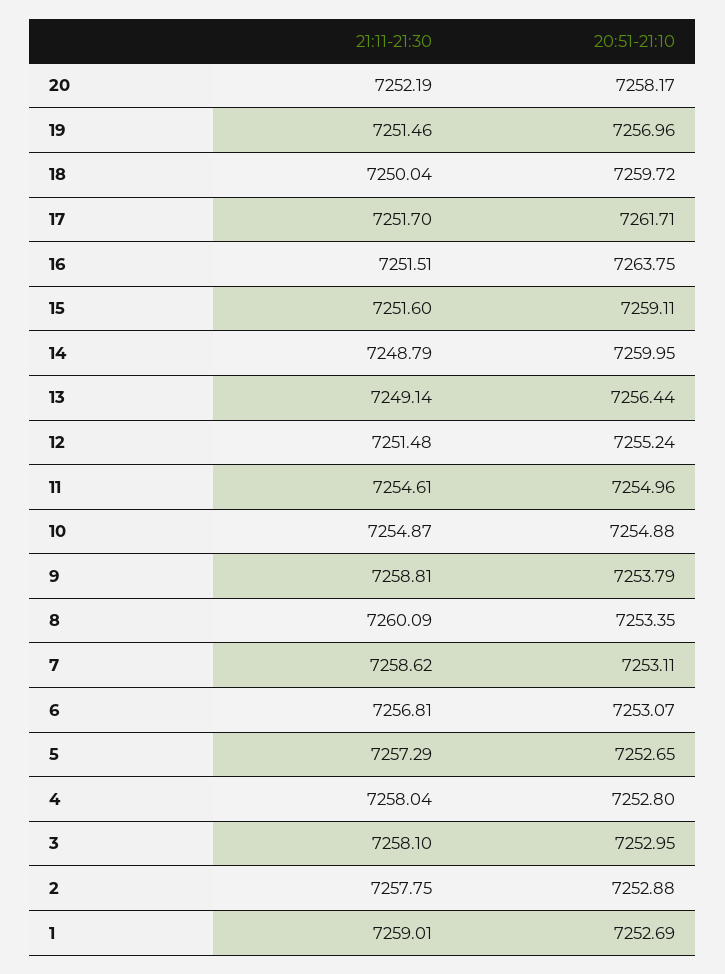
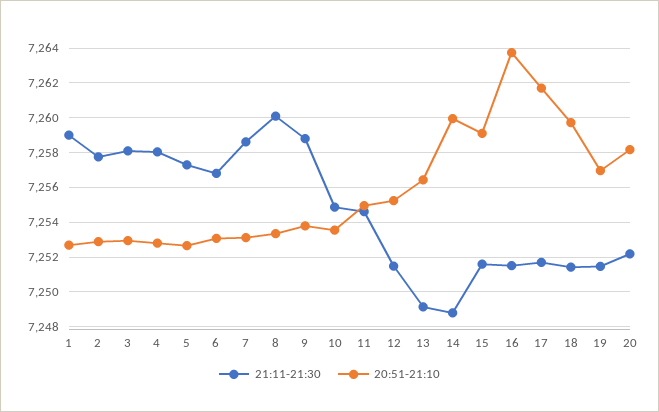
  {
    "21:11-21:30": {
      "20": 7252.19,
      "19": 7251.46,
-     "18": 7250.04,
+     "18": 7251.5,
      "17": 7251.7,
      "16": 7251.51,
      "15": 7251.6,
      "14": 7248.79,
      "13": 7249.14,
      "12": 7251.48,
      "11": 7254.61,
      "10": 7254.87,
      "9": 7258.81,
      "8": 7260.09,
      "7": 7258.62,
      "6": 7256.81,
      "5": 7257.29,
      "4": 7258.04,
      "3": 7258.1,
      "2": 7257.75,
      "1": 7259.01
    },
    "20:51-21:10": {
      "20": 7258.17,
      "19": 7256.96,
      "18": 7259.72,
      "17": 7261.71,
      "16": 7263.75,
      "15": 7259.11,
      "14": 7259.95,
      "13": 7256.44,
      "12": 7255.24,
      "11": 7254.96,
-     "10": 7254.88,
+     "10": 7253.5,
      "9": 7253.79,
      "8": 7253.35,
      "7": 7253.11,
      "6": 7253.07,
      "5": 7252.65,
      "4": 7252.8,
      "3": 7252.95,
      "2": 7252.88,
      "1": 7252.69
    }
  }

